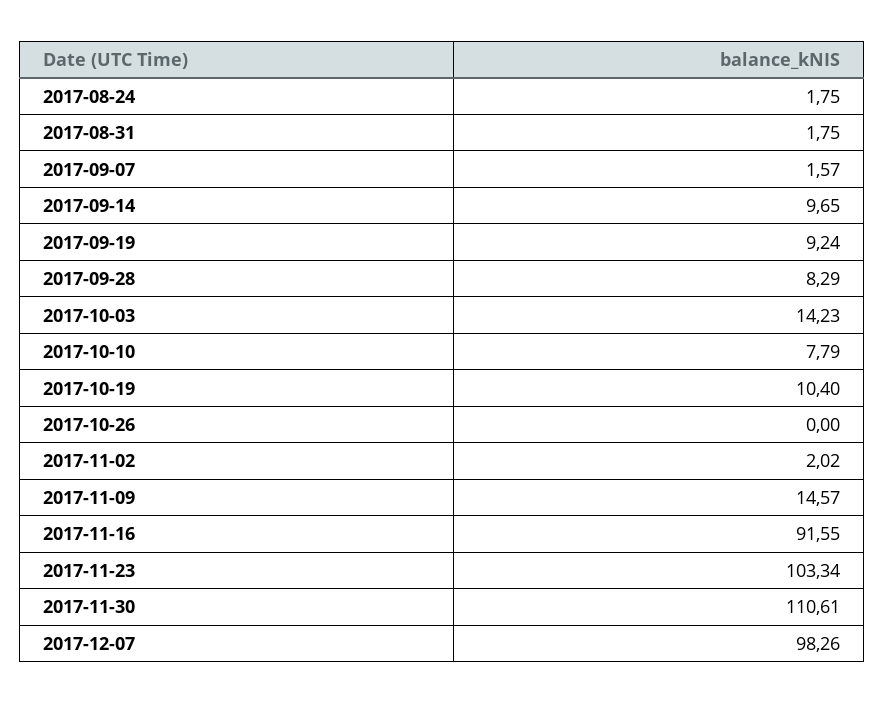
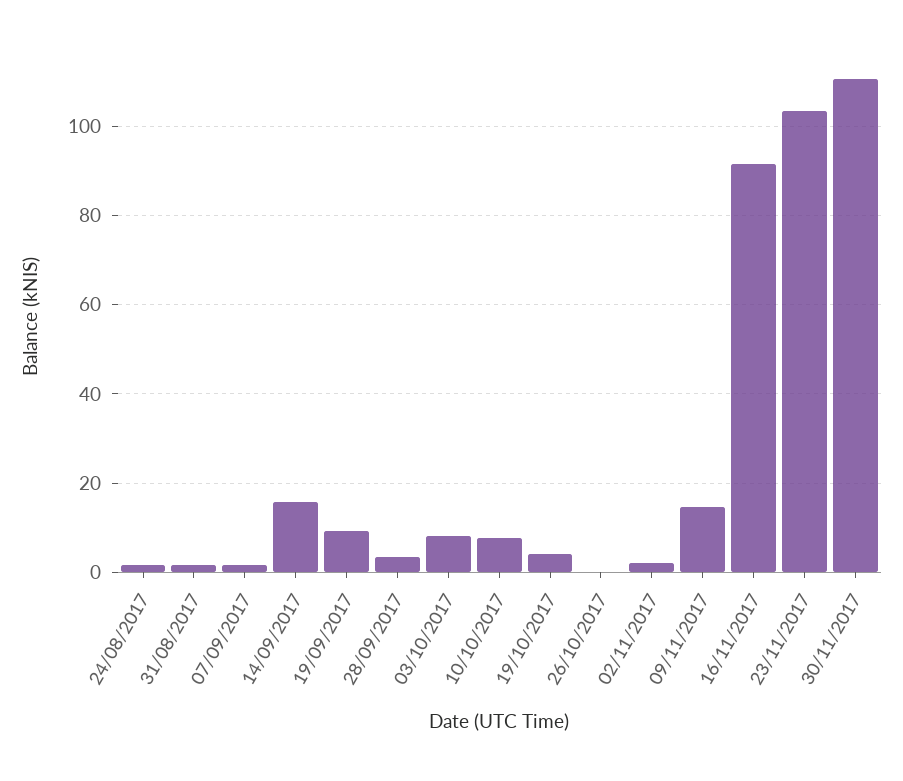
  {
    "2017-08-24": 1.75,
    "2017-08-31": 1.75,
    "2017-09-07": 1.57,
-   "2017-09-14": 9.65,
+   "2017-09-14": 16,
    "2017-09-19": 9.24,
-   "2017-09-28": 8.29,
+   "2017-09-28": 4,
-   "2017-10-03": 14.23,
+   "2017-10-03": 8,
    "2017-10-10": 7.79,
-   "2017-10-19": 10.4,
+   "2017-10-19": 4,
    "2017-10-26": 0,
    "2017-11-02": 2.02,
    "2017-11-09": 14.57,
    "2017-11-16": 91.55,
    "2017-11-23": 103.34,
-   "2017-11-30": 110.61,
+   "2017-11-30": 110.61
-   "2017-12-07": 98.26
  }

